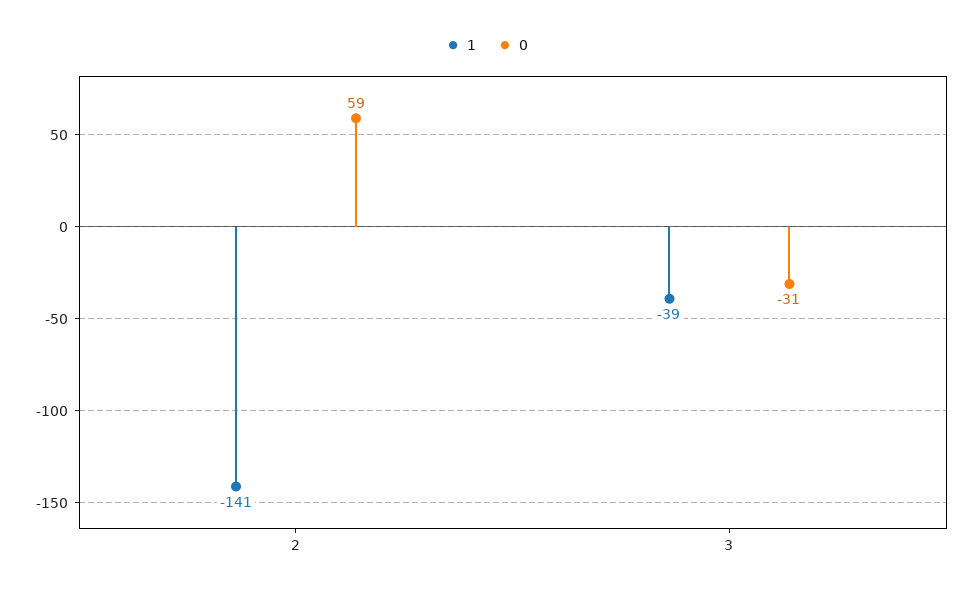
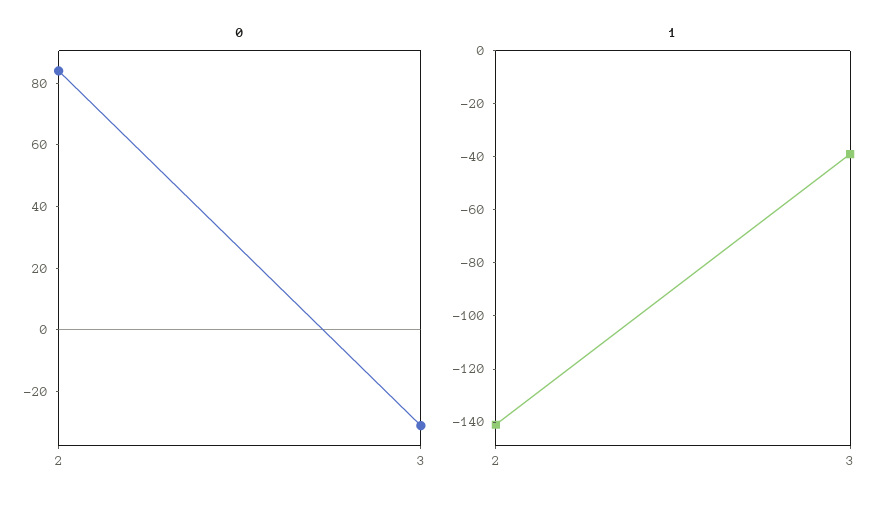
  {
    "1": {
      "2": -141,
      "3": -39
    },
    "0": {
-     "2": 59,
+     "2": 85,
      "3": -31
    }
  }

